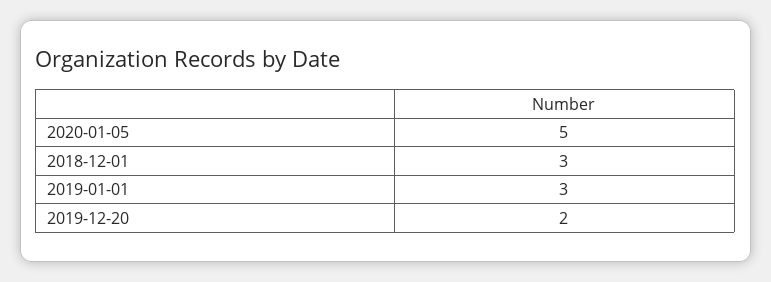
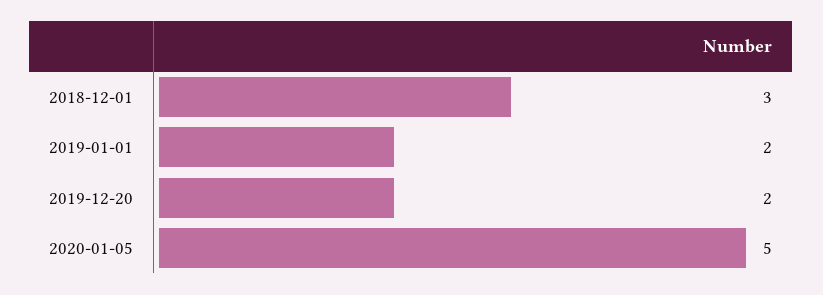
  {
    "2020-01-05": 5,
    "2018-12-01": 3,
-   "2019-01-01": 3,
+   "2019-01-01": 2,
    "2019-12-20": 2
  }

